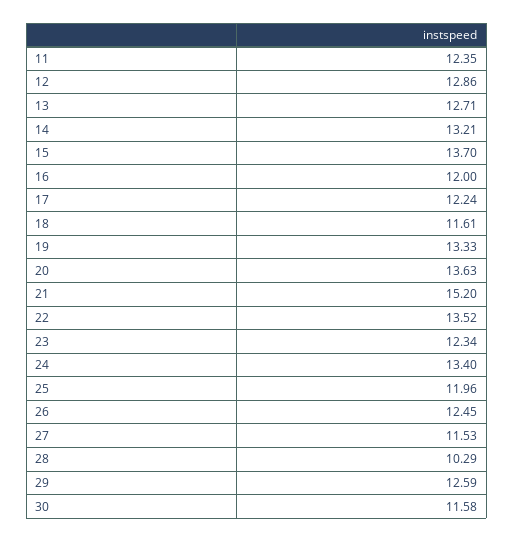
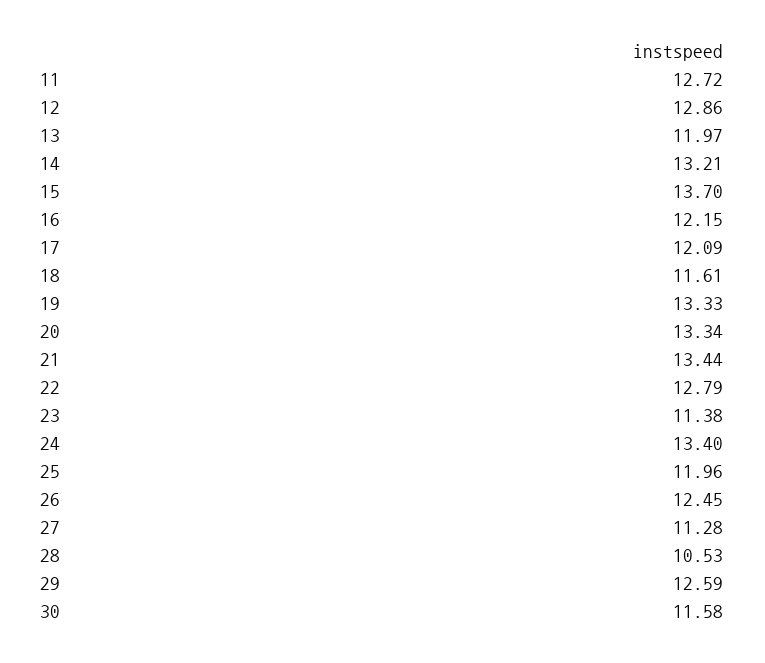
  {
-   "11": 12.35,
+   "11": 12.72,
    "12": 12.86,
-   "13": 12.71,
+   "13": 11.97,
    "14": 13.21,
    "15": 13.7,
-   "16": 12,
+   "16": 12.15,
-   "17": 12.24,
+   "17": 12.09,
    "18": 11.61,
    "19": 13.33,
-   "20": 13.63,
+   "20": 13.34,
-   "21": 15.2,
+   "21": 13.44,
-   "22": 13.52,
+   "22": 12.79,
-   "23": 12.34,
+   "23": 11.38,
    "24": 13.4,
    "25": 11.96,
    "26": 12.45,
-   "27": 11.53,
+   "27": 11.28,
-   "28": 10.29,
+   "28": 10.53,
    "29": 12.59,
    "30": 11.58
  }

